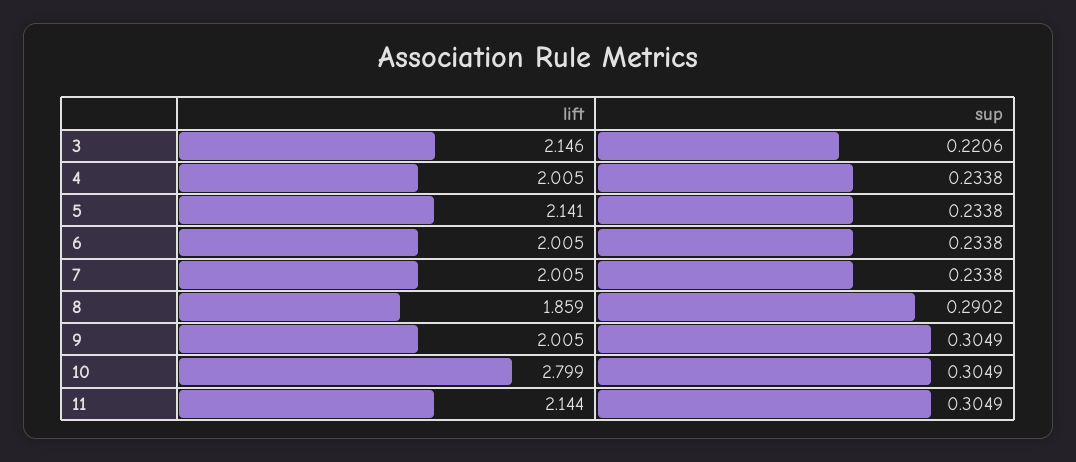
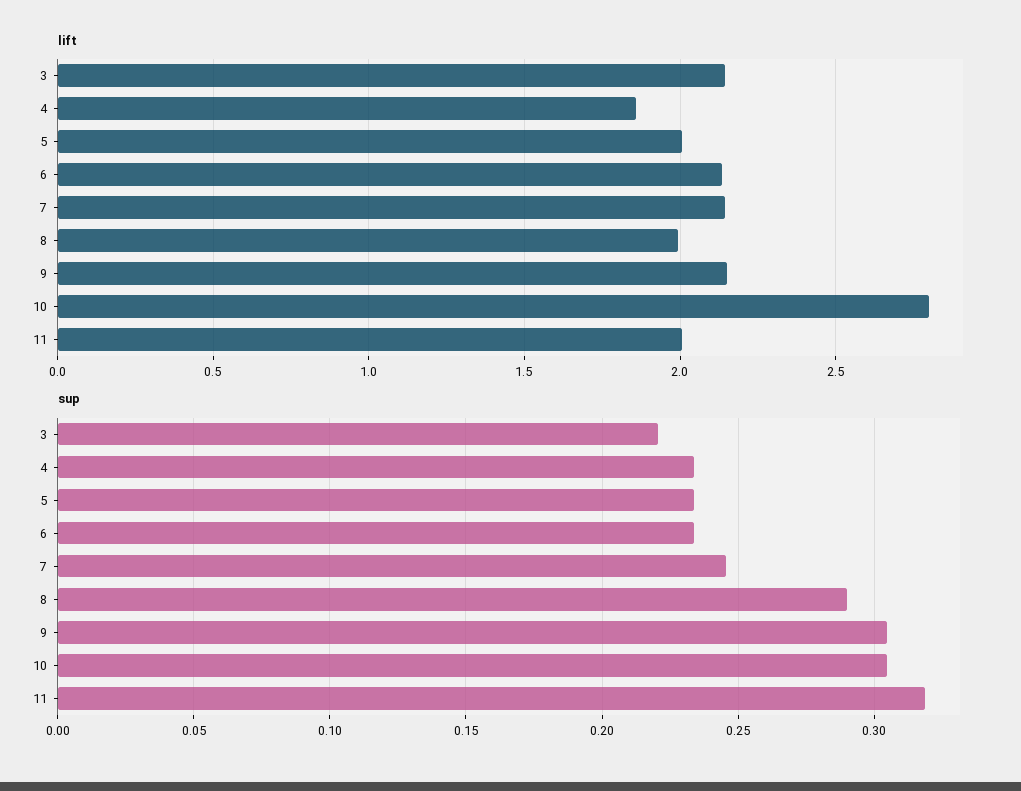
  {
    "lift": {
      "3": 2.146,
-     "4": 2.005,
+     "4": 1.85,
-     "5": 2.141,
+     "5": 2,
-     "6": 2.005,
+     "6": 2.15,
-     "7": 2.005,
+     "7": 2.15,
-     "8": 1.859,
+     "8": 2,
-     "9": 2.005,
+     "9": 2.15,
      "10": 2.799,
-     "11": 2.144
+     "11": 2
    },
    "sup": {
      "3": 0.2206,
      "4": 0.2338,
      "5": 0.2338,
      "6": 0.2338,
-     "7": 0.2338,
+     "7": 0.245,
      "8": 0.2902,
      "9": 0.3049,
      "10": 0.3049,
-     "11": 0.3049
+     "11": 0.32
    }
  }

